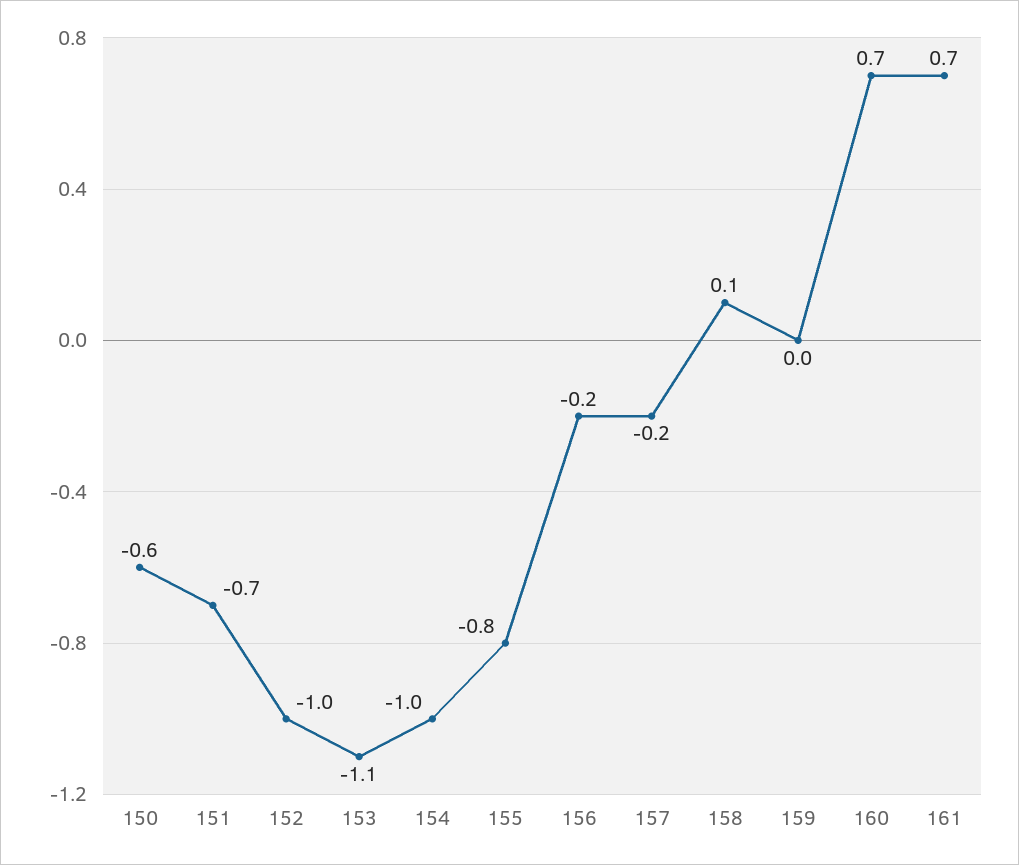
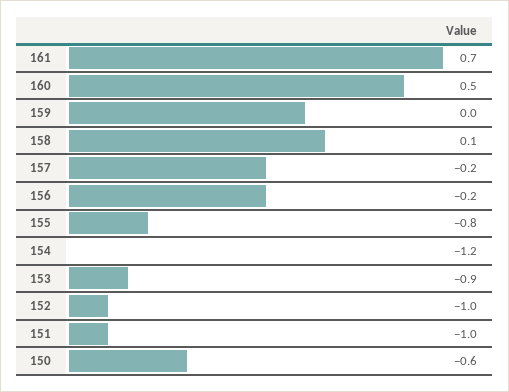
  {
    "150": -0.6,
-   "151": -0.7,
+   "151": -1,
    "152": -1,
-   "153": -1.1,
+   "153": -0.9,
-   "154": -1,
+   "154": -1.2,
    "155": -0.8,
    "156": -0.2,
    "157": -0.2,
    "158": 0.1,
    "159": 0,
-   "160": 0.7,
+   "160": 0.5,
    "161": 0.7
  }

